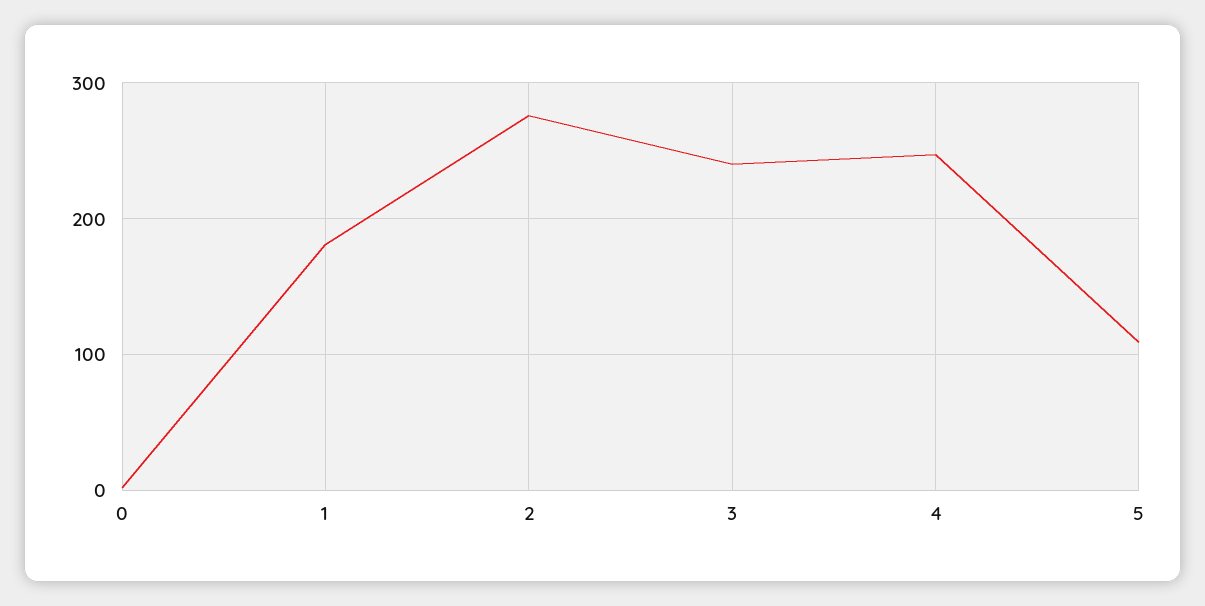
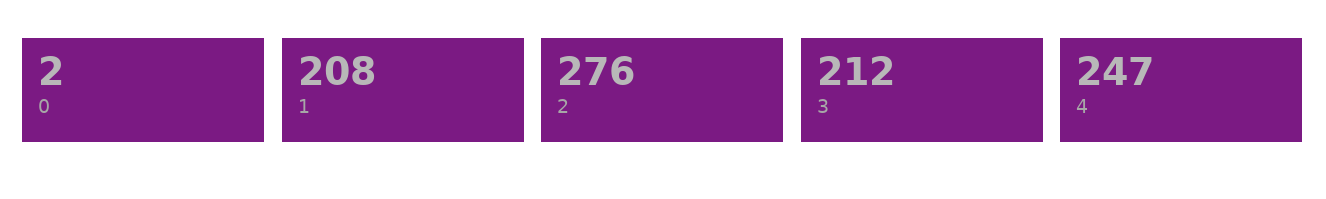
  {
    "0": 2,
-   "1": 180,
+   "1": 208,
    "2": 276,
-   "3": 240,
+   "3": 212,
-   "4": 247,
+   "4": 247
-   "5": 110
  }

